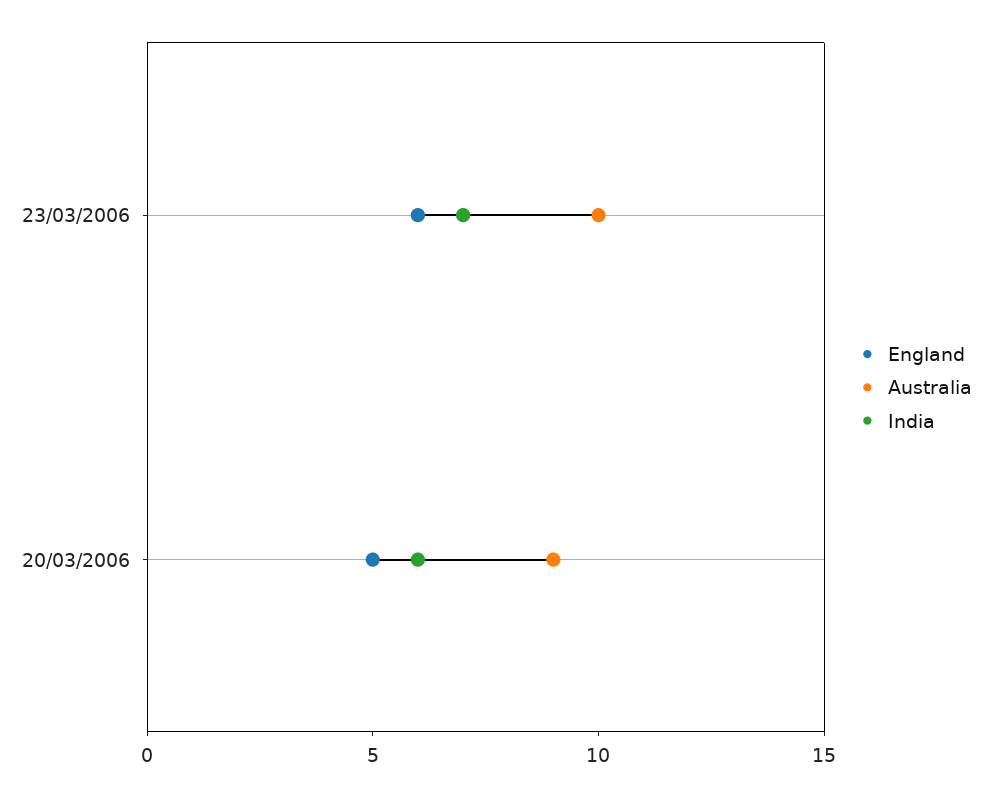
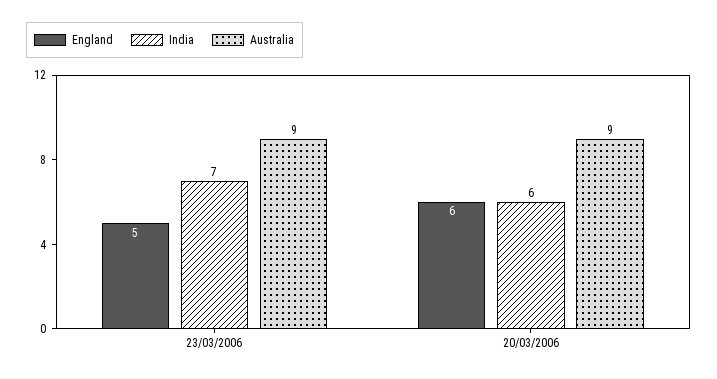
  {
    "England": {
-     "23/03/2006": 6,
+     "23/03/2006": 5,
-     "20/03/2006": 5
+     "20/03/2006": 6
    },
    "Australia": {
-     "23/03/2006": 10,
+     "23/03/2006": 9,
      "20/03/2006": 9
    },
    "India": {
      "23/03/2006": 7,
      "20/03/2006": 6
    }
  }

